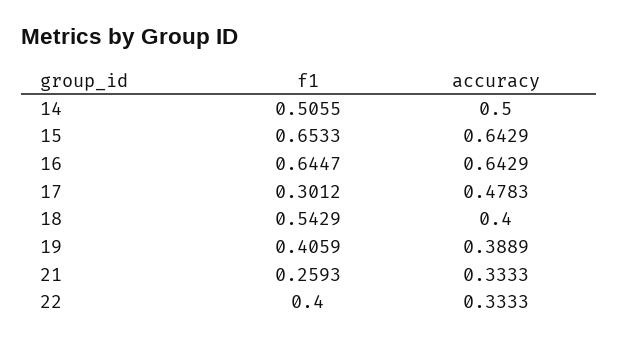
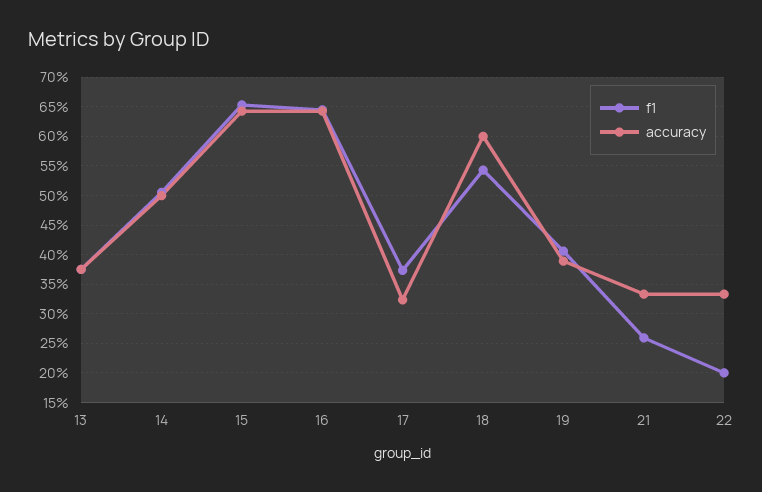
  {
    "f1": {
      "14": 0.5055,
      "15": 0.6533,
      "16": 0.6447,
-     "17": 0.3012,
+     "17": 0.375,
      "18": 0.5429,
      "19": 0.4059,
      "21": 0.2593,
-     "22": 0.4
+     "22": 0.2,
+     "13": 0.375
    },
    "accuracy": {
      "14": 0.5,
      "15": 0.6429,
      "16": 0.6429,
-     "17": 0.4783,
+     "17": 0.325,
-     "18": 0.4,
+     "18": 0.6,
      "19": 0.3889,
      "21": 0.3333,
-     "22": 0.3333
+     "22": 0.3333,
+     "13": 0.375
    }
  }

